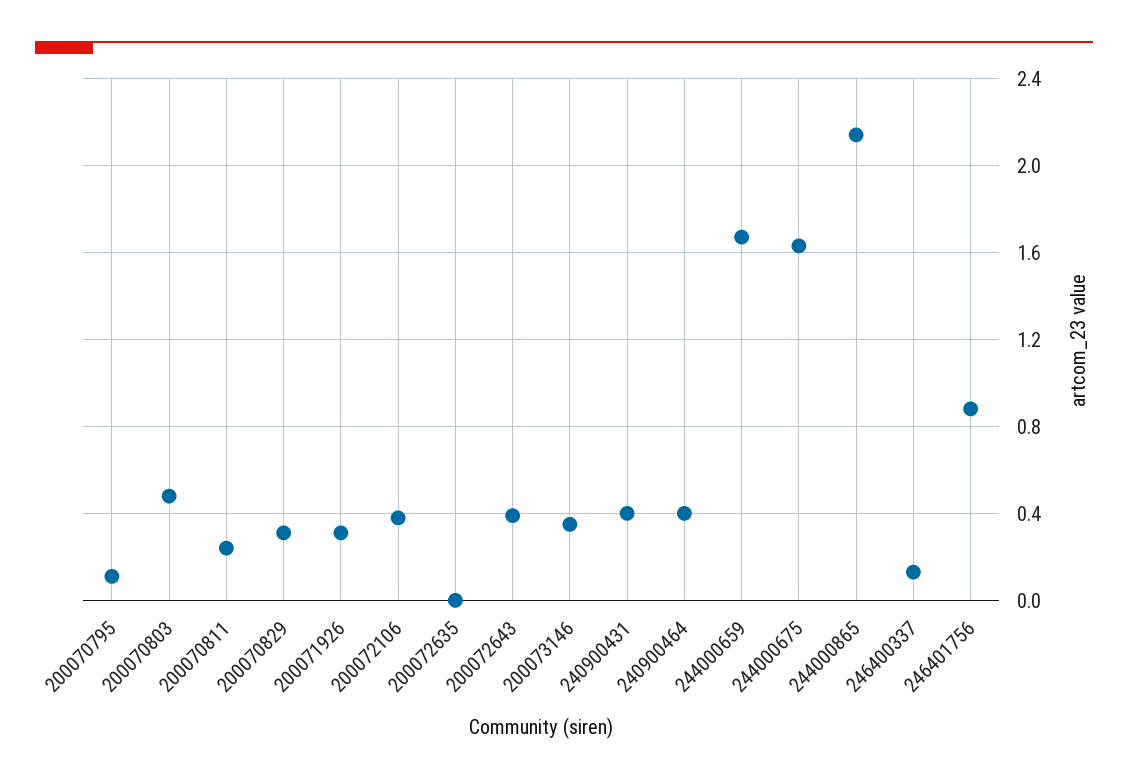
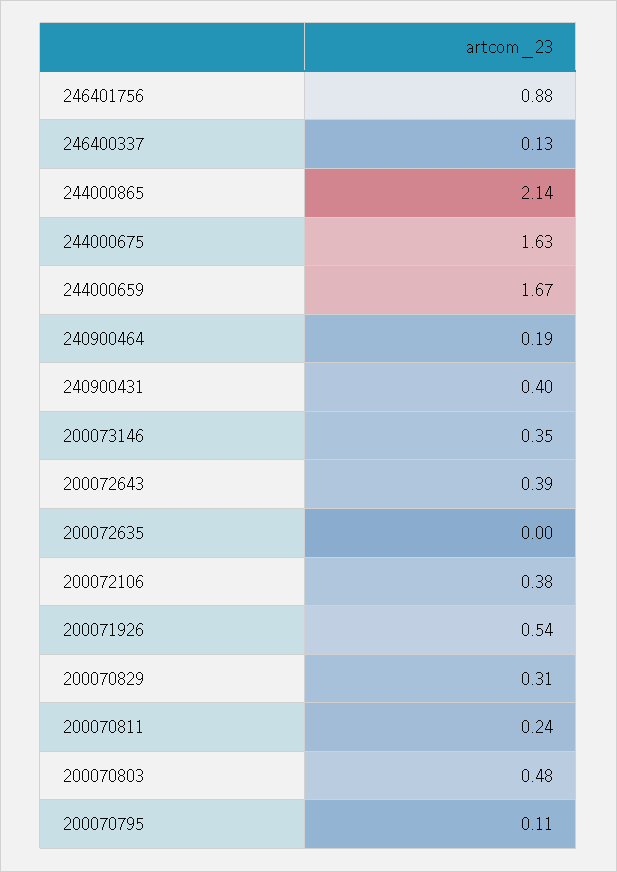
  {
    "200070795": 0.11,
    "200070803": 0.48,
    "200070811": 0.24,
    "200070829": 0.31,
-   "200071926": 0.3,
+   "200071926": 0.54,
    "200072106": 0.38,
    "200072635": 0,
    "200072643": 0.39,
    "200073146": 0.35,
    "240900431": 0.4,
-   "240900464": 0.4,
+   "240900464": 0.19,
    "244000659": 1.67,
    "244000675": 1.63,
    "244000865": 2.14,
    "246400337": 0.13,
    "246401756": 0.88
  }

